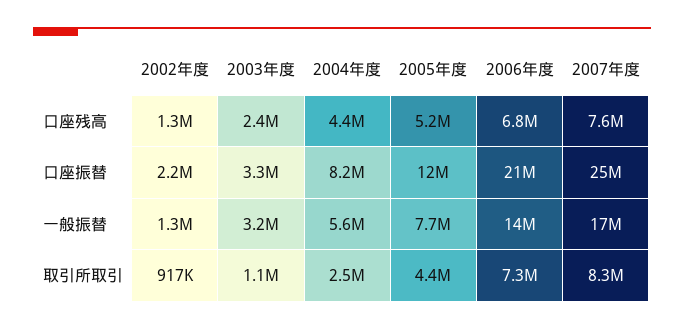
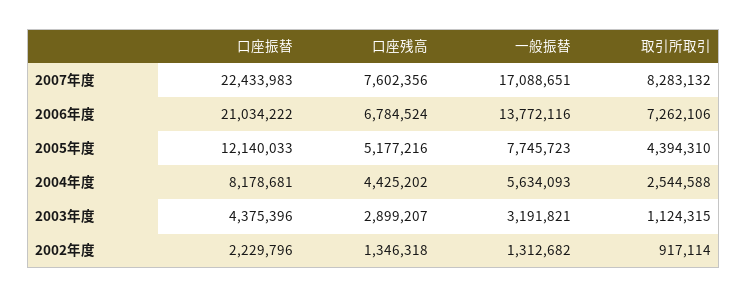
  {
    "2002年度": {
      "口座残高": 1346318,
      "口座振替": 2229796,
      "一般振替": 1312682,
      "取引所取引": 917114
    },
    "2003年度": {
-     "口座残高": 2400000,
+     "口座残高": 2899207,
-     "口座振替": 3300000,
+     "口座振替": 4375396,
      "一般振替": 3191821,
      "取引所取引": 1124315
    },
    "2004年度": {
      "口座残高": 4425202,
      "口座振替": 8178681,
      "一般振替": 5634093,
      "取引所取引": 2544588
    },
    "2005年度": {
      "口座残高": 5177216,
      "口座振替": 12140033,
      "一般振替": 7745723,
      "取引所取引": 4394310
    },
    "2006年度": {
      "口座残高": 6784524,
      "口座振替": 21034222,
      "一般振替": 13772116,
      "取引所取引": 7262106
    },
    "2007年度": {
      "口座残高": 7602356,
-     "口座振替": 25000000,
+     "口座振替": 22433983,
      "一般振替": 17088651,
      "取引所取引": 8283132
    }
  }

